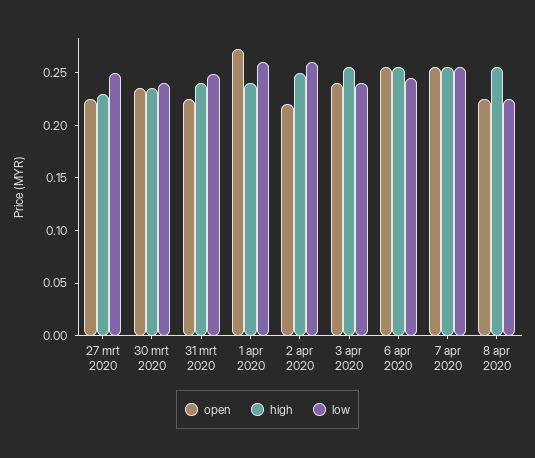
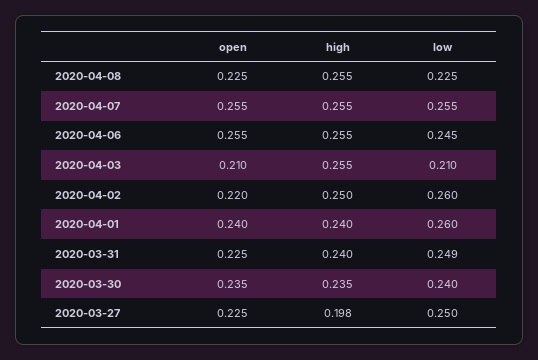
  {
    "open": {
      "27 mrt 2020": 0.225,
      "30 mrt 2020": 0.235,
      "31 mrt 2020": 0.225,
-     "1 apr 2020": 0.27,
+     "1 apr 2020": 0.24,
      "2 apr 2020": 0.22,
-     "3 apr 2020": 0.24,
+     "3 apr 2020": 0.21,
      "6 apr 2020": 0.255,
      "7 apr 2020": 0.255,
      "8 apr 2020": 0.225
    },
    "high": {
-     "27 mrt 2020": 0.23,
+     "27 mrt 2020": 0.198,
      "30 mrt 2020": 0.235,
      "31 mrt 2020": 0.24,
      "1 apr 2020": 0.24,
      "2 apr 2020": 0.25,
      "3 apr 2020": 0.255,
      "6 apr 2020": 0.255,
      "7 apr 2020": 0.255,
      "8 apr 2020": 0.255
    },
    "low": {
      "27 mrt 2020": 0.25,
      "30 mrt 2020": 0.24,
      "31 mrt 2020": 0.249,
      "1 apr 2020": 0.26,
      "2 apr 2020": 0.26,
-     "3 apr 2020": 0.24,
+     "3 apr 2020": 0.21,
      "6 apr 2020": 0.245,
      "7 apr 2020": 0.255,
      "8 apr 2020": 0.225
    }
  }

